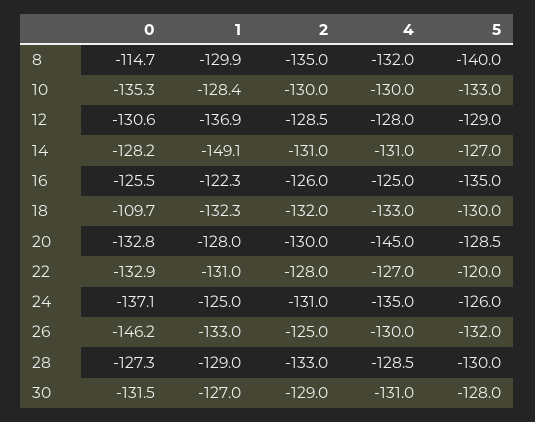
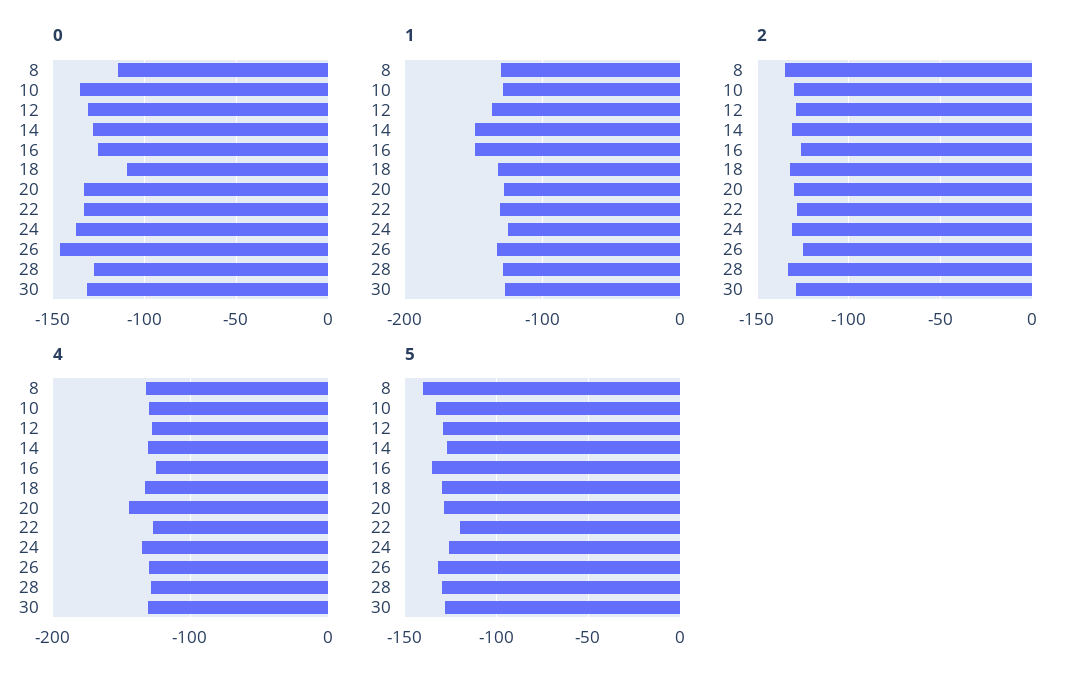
  {
    "0": {
      "8": -114.7,
      "10": -135.3,
      "12": -130.6,
      "14": -128.2,
      "16": -125.5,
      "18": -109.7,
      "20": -132.8,
      "22": -132.9,
      "24": -137.1,
      "26": -146.2,
      "28": -127.3,
      "30": -131.5
    },
    "1": {
      "8": -129.9,
      "10": -128.4,
      "12": -136.9,
      "14": -149.1,
-     "16": -122.3,
+     "16": -150,
      "18": -132.3,
      "20": -128,
      "22": -131,
      "24": -125,
      "26": -133,
      "28": -129,
      "30": -127
    },
    "2": {
      "8": -135,
      "10": -130,
      "12": -128.5,
      "14": -131,
      "16": -126,
      "18": -132,
      "20": -130,
      "22": -128,
      "24": -131,
      "26": -125,
      "28": -133,
      "30": -129
    },
    "4": {
      "8": -132,
      "10": -130,
      "12": -128,
      "14": -131,
      "16": -125,
      "18": -133,
      "20": -145,
      "22": -127,
      "24": -135,
      "26": -130,
      "28": -128.5,
      "30": -131
    },
    "5": {
      "8": -140,
      "10": -133,
      "12": -129,
      "14": -127,
      "16": -135,
      "18": -130,
      "20": -128.5,
      "22": -120,
      "24": -126,
      "26": -132,
      "28": -130,
      "30": -128
    }
  }

